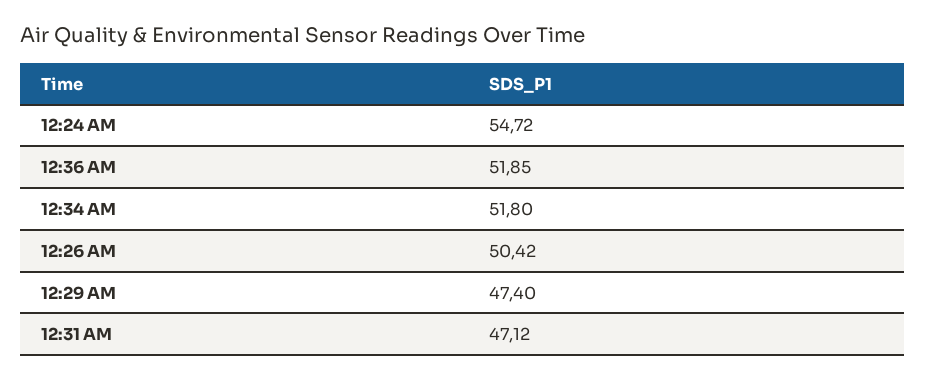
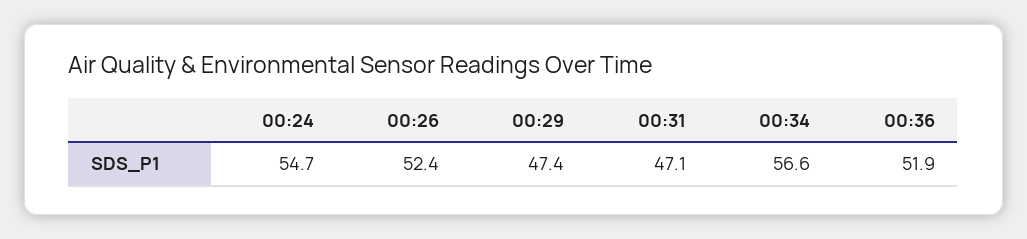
  {
    "12:24 AM": 54.72,
    "12:36 AM": 51.85,
-   "12:34 AM": 51.8,
+   "12:34 AM": 56.6,
-   "12:26 AM": 50.42,
+   "12:26 AM": 52.4,
    "12:29 AM": 47.4,
    "12:31 AM": 47.12
  }

